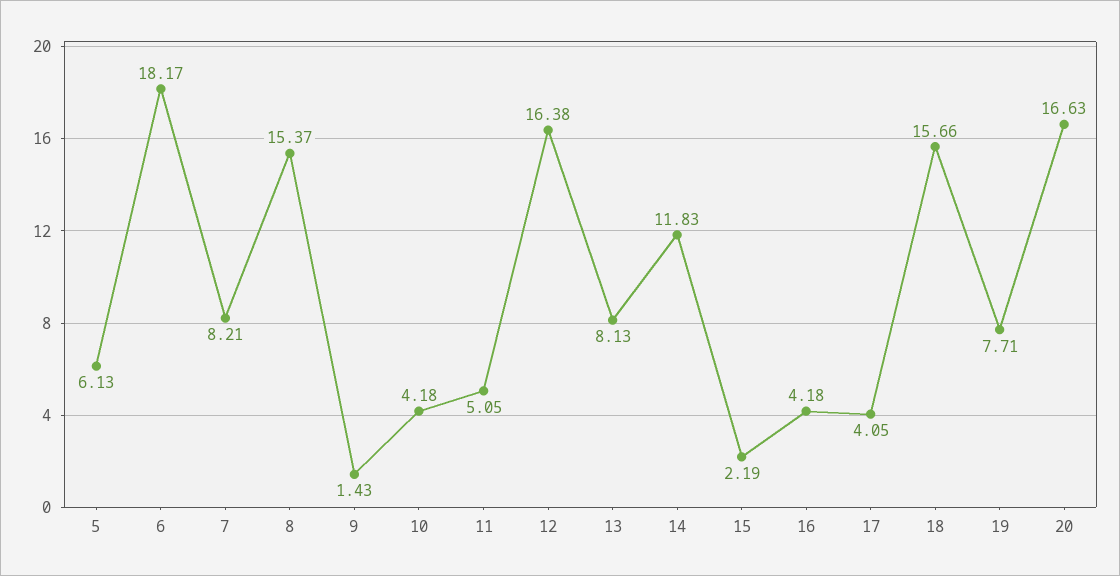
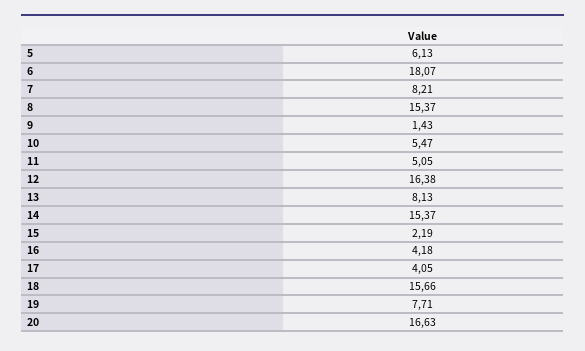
  {
    "5": 6.13,
-   "6": 18.17,
+   "6": 18.07,
    "7": 8.21,
    "8": 15.37,
    "9": 1.43,
-   "10": 4.18,
+   "10": 5.47,
    "11": 5.05,
    "12": 16.38,
    "13": 8.13,
-   "14": 11.83,
+   "14": 15.37,
    "15": 2.19,
    "16": 4.18,
    "17": 4.05,
    "18": 15.66,
    "19": 7.71,
    "20": 16.63
  }

